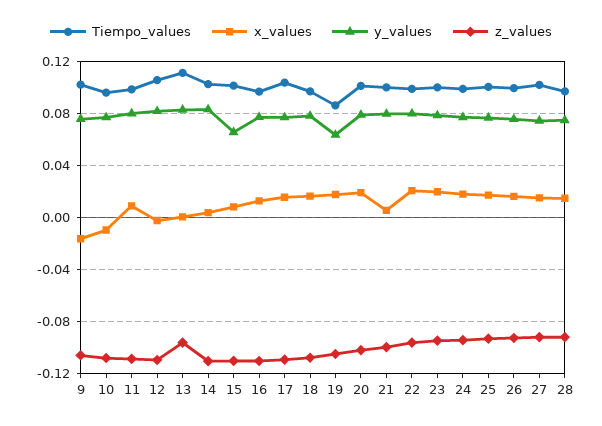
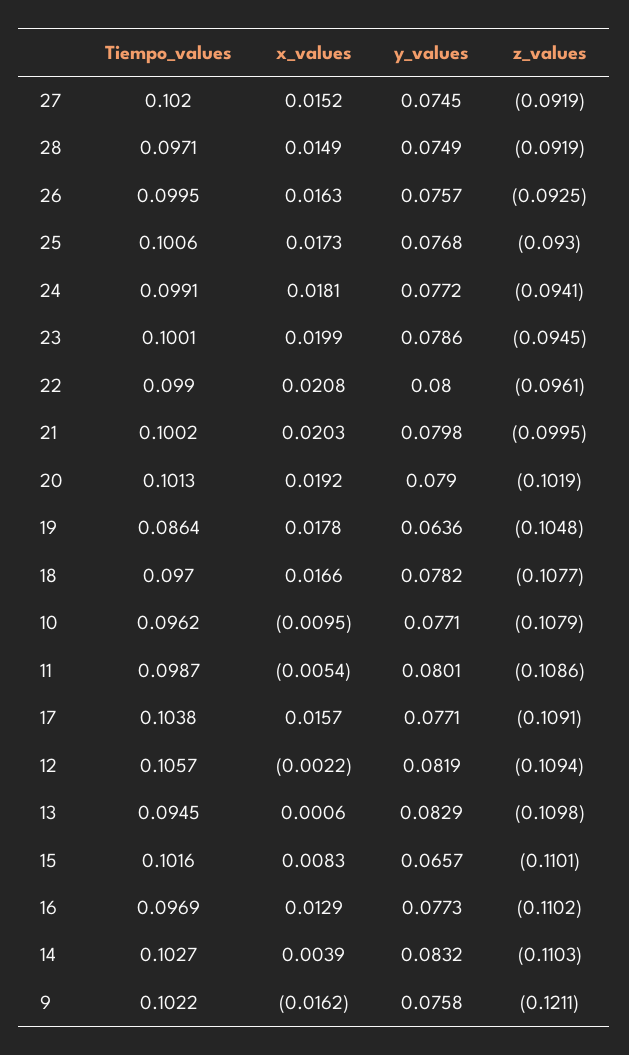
  {
    "Tiempo_values": {
      "9": 0.1022,
      "10": 0.0962,
      "11": 0.0987,
      "12": 0.1057,
-     "13": 0.11,
+     "13": 0.0945,
      "14": 0.1027,
      "15": 0.1016,
      "16": 0.0969,
      "17": 0.1038,
      "18": 0.097,
      "19": 0.0864,
      "20": 0.1013,
      "21": 0.1002,
      "22": 0.099,
      "23": 0.1001,
      "24": 0.0991,
      "25": 0.1006,
      "26": 0.0995,
      "27": 0.102,
      "28": 0.0971
    },
    "x_values": {
      "9": -0.0162,
      "10": -0.0095,
-     "11": 0.01,
+     "11": -0.0054,
      "12": -0.0022,
      "13": 0.0006,
      "14": 0.0039,
      "15": 0.0083,
      "16": 0.0129,
      "17": 0.0157,
      "18": 0.0166,
      "19": 0.0178,
      "20": 0.0192,
-     "21": 0.005,
+     "21": 0.0203,
      "22": 0.0208,
      "23": 0.0199,
      "24": 0.0181,
      "25": 0.0173,
      "26": 0.0163,
      "27": 0.0152,
      "28": 0.0149
    },
    "y_values": {
      "9": 0.0758,
      "10": 0.0771,
      "11": 0.0801,
      "12": 0.0819,
      "13": 0.0829,
      "14": 0.0832,
      "15": 0.0657,
      "16": 0.0773,
      "17": 0.0771,
      "18": 0.0782,
      "19": 0.0636,
      "20": 0.079,
      "21": 0.0798,
      "22": 0.08,
      "23": 0.0786,
      "24": 0.0772,
      "25": 0.0768,
      "26": 0.0757,
      "27": 0.0745,
      "28": 0.0749
    },
    "z_values": {
-     "9": -0.105,
+     "9": -0.1211,
      "10": -0.1079,
      "11": -0.1086,
      "12": -0.1094,
-     "13": -0.095,
+     "13": -0.1098,
      "14": -0.1103,
      "15": -0.1101,
      "16": -0.1102,
      "17": -0.1091,
      "18": -0.1077,
      "19": -0.1048,
      "20": -0.1019,
      "21": -0.0995,
      "22": -0.0961,
      "23": -0.0945,
      "24": -0.0941,
      "25": -0.093,
      "26": -0.0925,
      "27": -0.0919,
      "28": -0.0919
    }
  }

